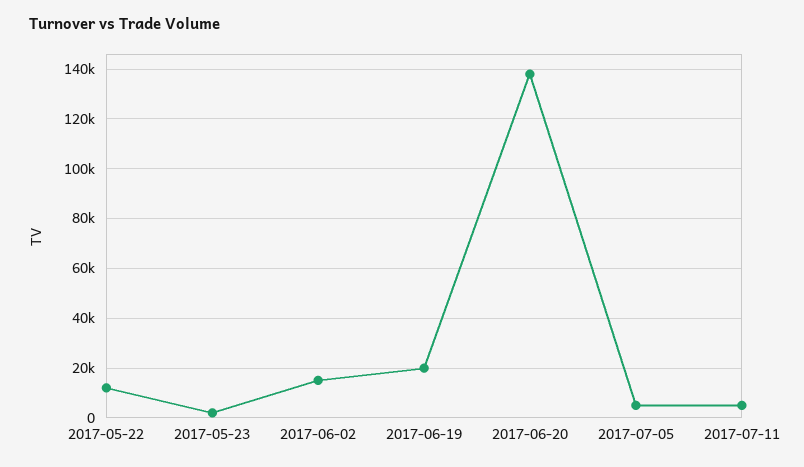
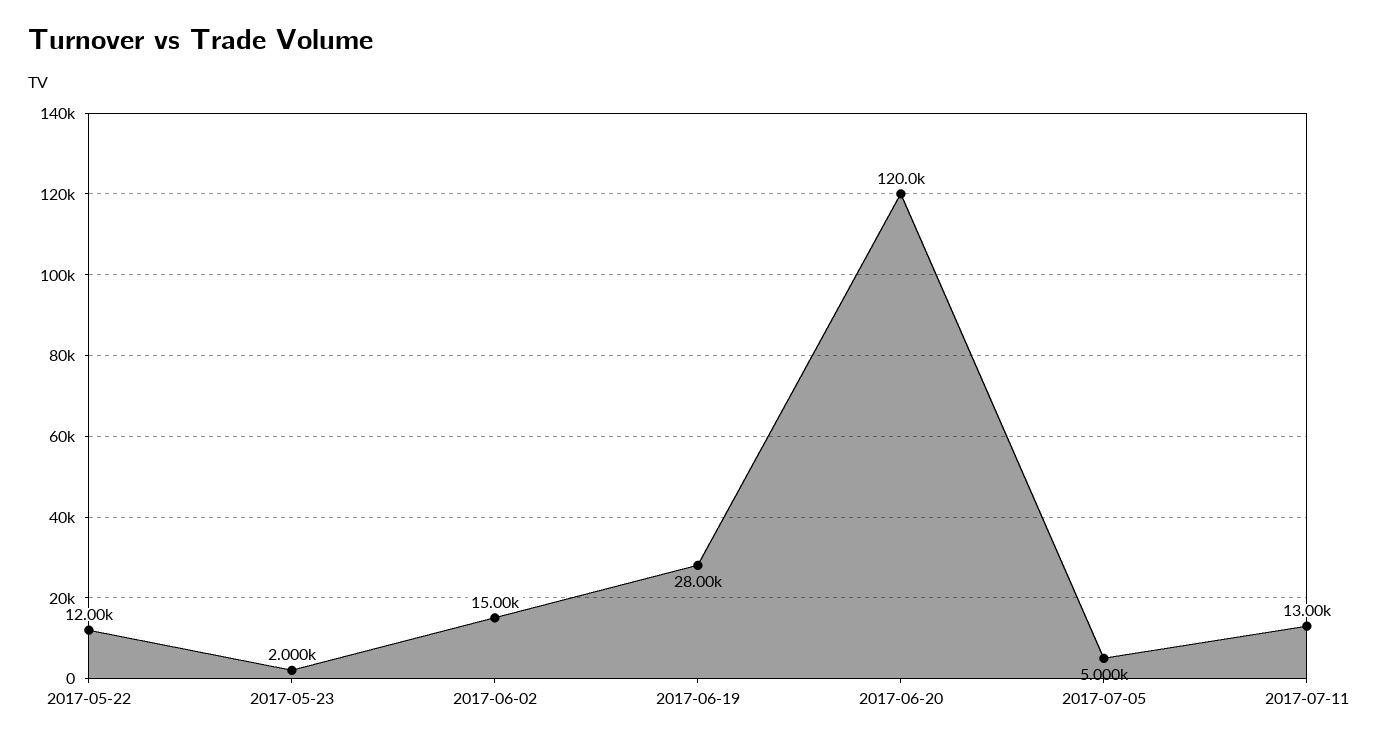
  {
    "2017-05-22": 12000,
    "2017-05-23": 2000,
    "2017-06-02": 15000,
-   "2017-06-19": 20000,
+   "2017-06-19": 28000,
-   "2017-06-20": 137500,
+   "2017-06-20": 120000,
    "2017-07-05": 5000,
-   "2017-07-11": 5000
+   "2017-07-11": 13000
  }

